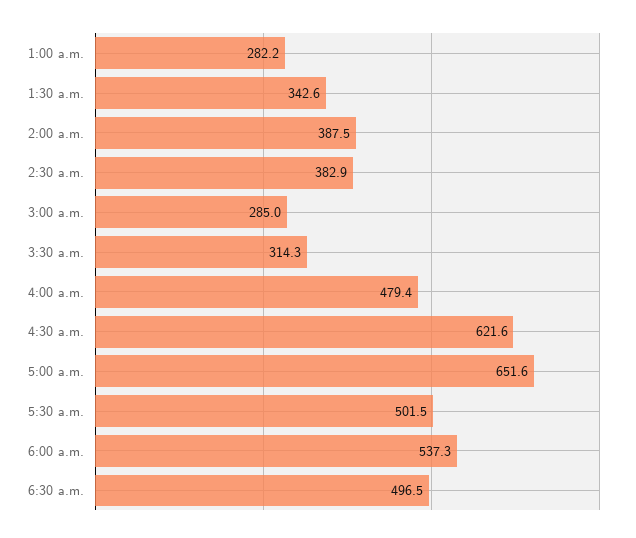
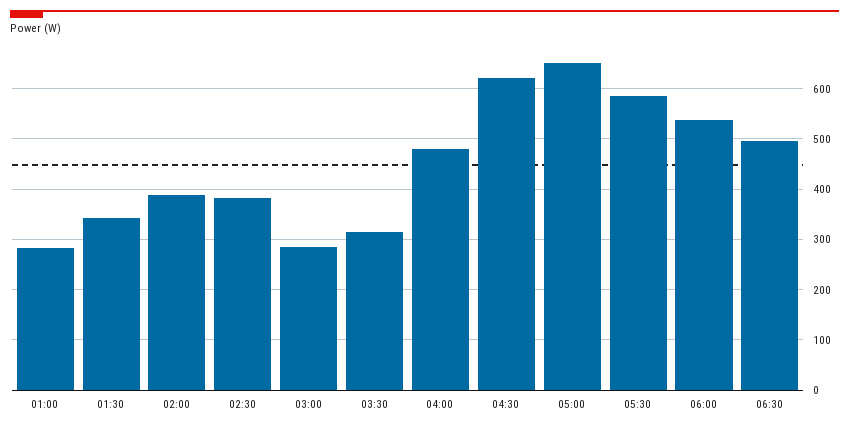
  {
    "1:00 a.m.": 282.2,
    "1:30 a.m.": 342.6,
    "2:00 a.m.": 387.5,
    "2:30 a.m.": 382.9,
    "3:00 a.m.": 285,
    "3:30 a.m.": 314.3,
    "4:00 a.m.": 479.4,
    "4:30 a.m.": 621.6,
    "5:00 a.m.": 651.6,
-   "5:30 a.m.": 501.5,
+   "5:30 a.m.": 580,
    "6:00 a.m.": 537.3,
    "6:30 a.m.": 496.5
  }

